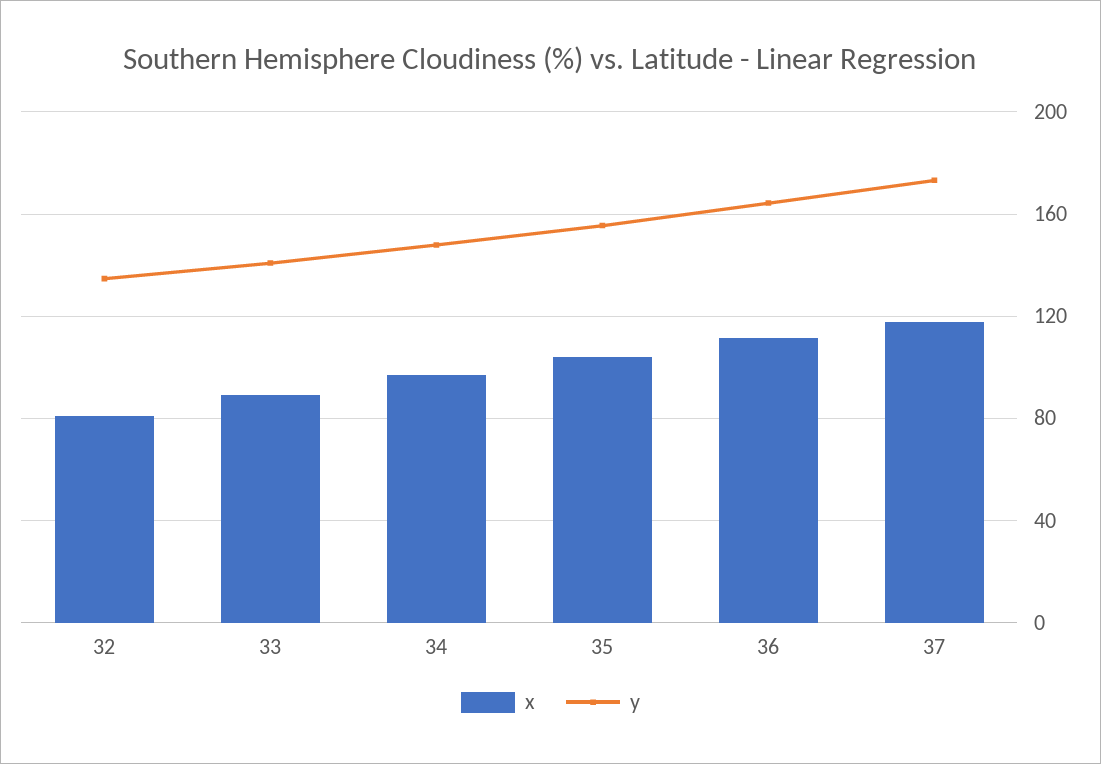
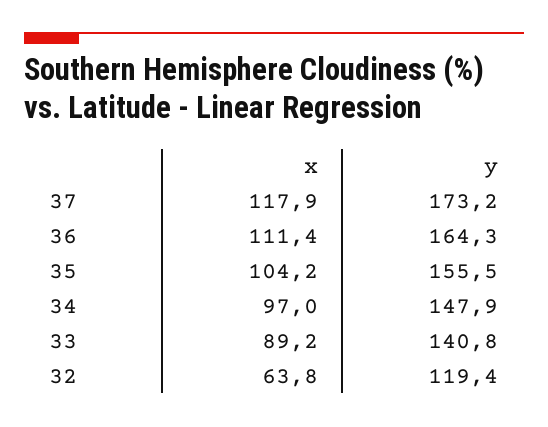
  {
    "x": {
-     "32": 80,
+     "32": 63.8,
      "33": 89.2,
      "34": 97,
      "35": 104.2,
      "36": 111.4,
      "37": 117.9
    },
    "y": {
-     "32": 135,
+     "32": 119.4,
      "33": 140.8,
      "34": 147.9,
      "35": 155.5,
      "36": 164.3,
      "37": 173.2
    }
  }

